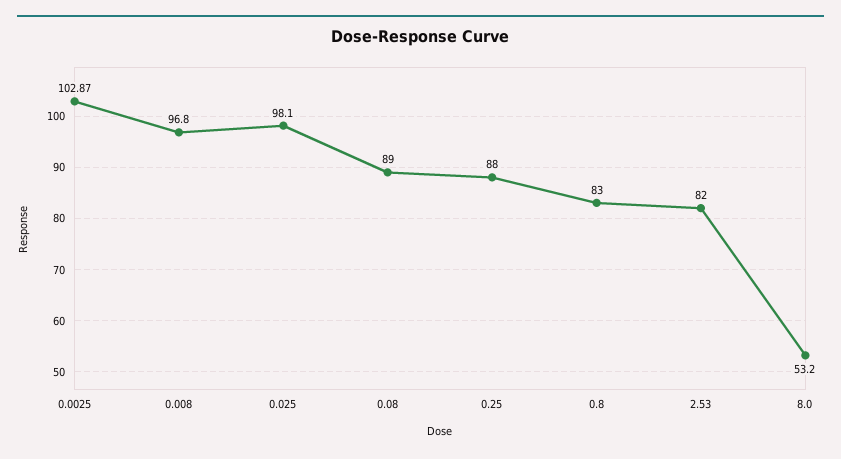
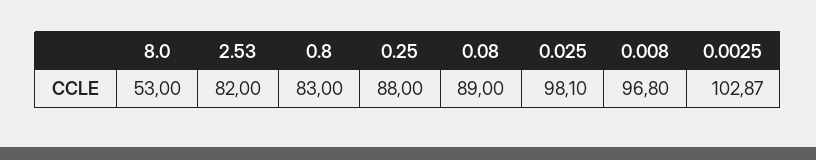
  {
    "0.0025": 102.87,
    "0.008": 96.8,
    "0.025": 98.1,
    "0.08": 89,
    "0.25": 88,
    "0.8": 83,
    "2.53": 82,
-   "8.0": 53.2
+   "8.0": 53
  }

